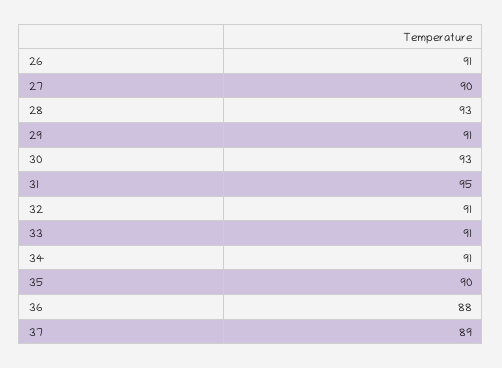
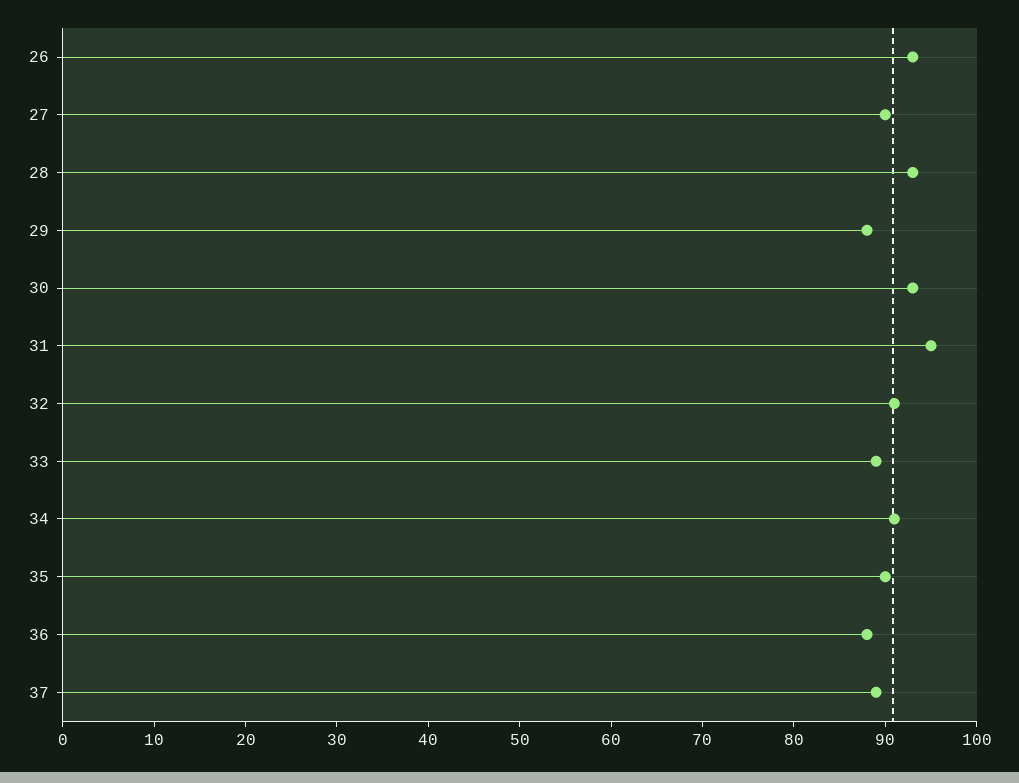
  {
-   "26": 91,
+   "26": 93,
    "27": 90,
    "28": 93,
-   "29": 91,
+   "29": 88,
    "30": 93,
    "31": 95,
    "32": 91,
-   "33": 91,
+   "33": 89,
    "34": 91,
    "35": 90,
    "36": 88,
    "37": 89
  }

